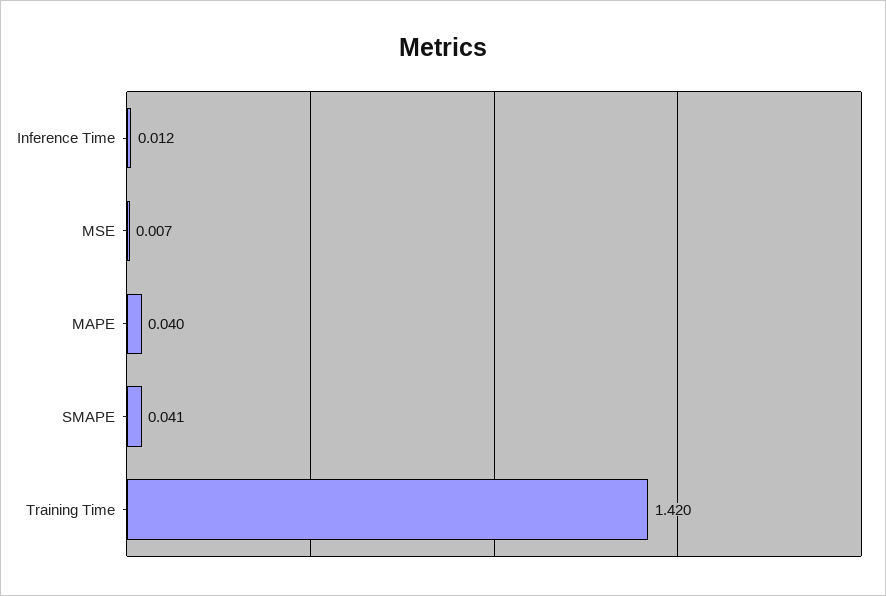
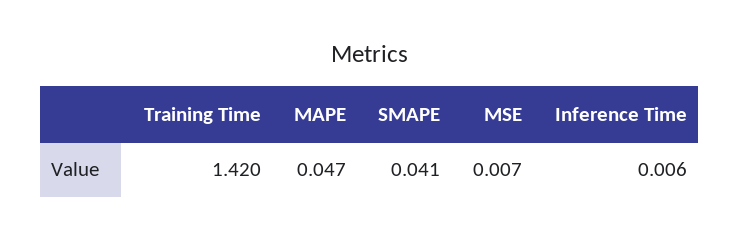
  {
-   "Inference Time": 0.012,
+   "Inference Time": 0.006,
    "MSE": 0.007,
-   "MAPE": 0.04,
+   "MAPE": 0.047,
    "SMAPE": 0.041,
    "Training Time": 1.42
  }

